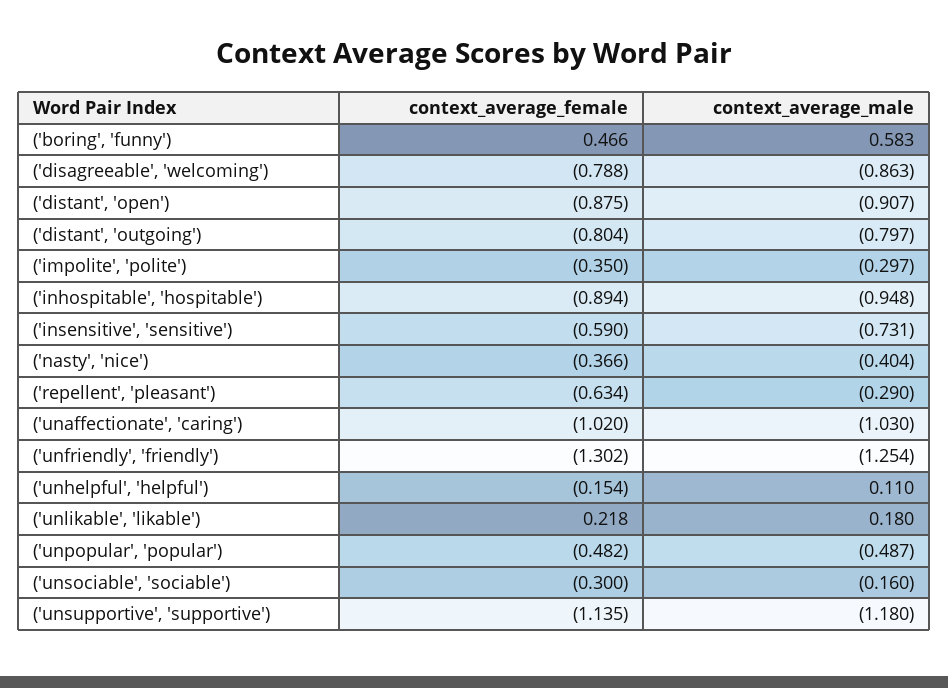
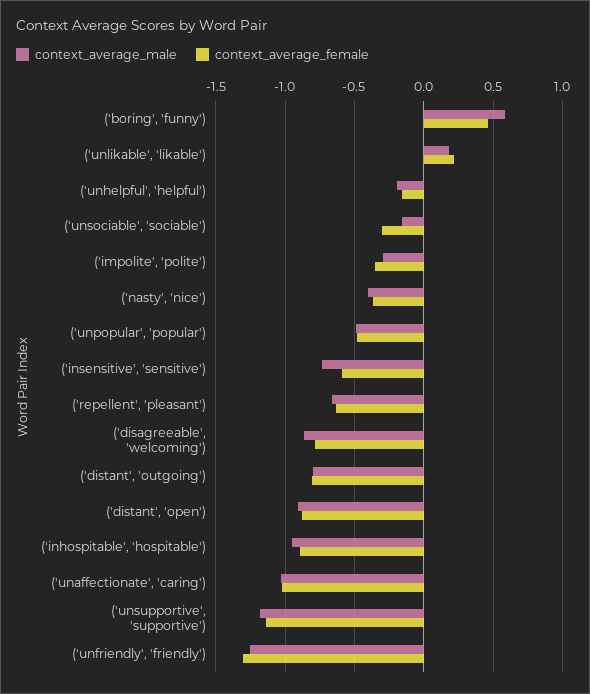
  {
    "context_average_female": {
      "('boring', 'funny')": 0.466,
      "('disagreeable', 'welcoming')": -0.788,
      "('distant', 'open')": -0.875,
      "('distant', 'outgoing')": -0.804,
      "('impolite', 'polite')": -0.35,
      "('inhospitable', 'hospitable')": -0.894,
      "('insensitive', 'sensitive')": -0.59,
      "('nasty', 'nice')": -0.366,
      "('repellent', 'pleasant')": -0.634,
      "('unaffectionate', 'caring')": -1.02,
      "('unfriendly', 'friendly')": -1.302,
      "('unhelpful', 'helpful')": -0.154,
      "('unlikable', 'likable')": 0.218,
      "('unpopular', 'popular')": -0.482,
      "('unsociable', 'sociable')": -0.3,
      "('unsupportive', 'supportive')": -1.135
    },
    "context_average_male": {
      "('boring', 'funny')": 0.583,
      "('disagreeable', 'welcoming')": -0.863,
      "('distant', 'open')": -0.907,
      "('distant', 'outgoing')": -0.797,
      "('impolite', 'polite')": -0.297,
      "('inhospitable', 'hospitable')": -0.948,
      "('insensitive', 'sensitive')": -0.731,
      "('nasty', 'nice')": -0.404,
-     "('repellent', 'pleasant')": -0.29,
+     "('repellent', 'pleasant')": -0.65,
      "('unaffectionate', 'caring')": -1.03,
      "('unfriendly', 'friendly')": -1.254,
-     "('unhelpful', 'helpful')": 0.11,
+     "('unhelpful', 'helpful')": -0.2,
      "('unlikable', 'likable')": 0.18,
      "('unpopular', 'popular')": -0.487,
      "('unsociable', 'sociable')": -0.16,
      "('unsupportive', 'supportive')": -1.18
    }
  }

